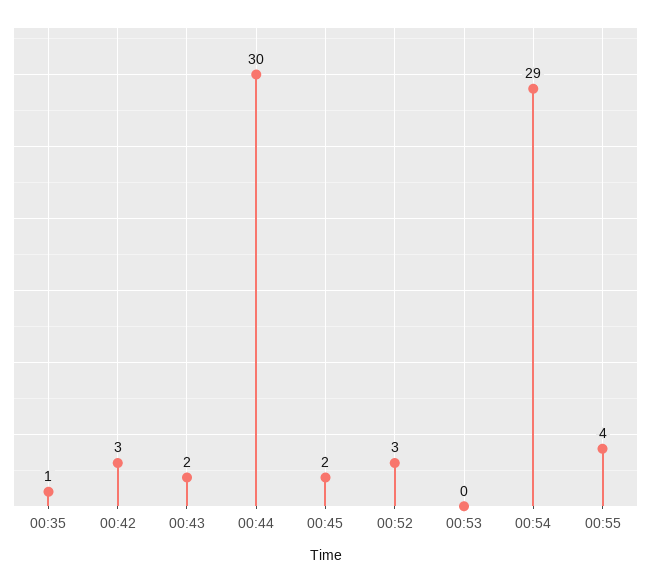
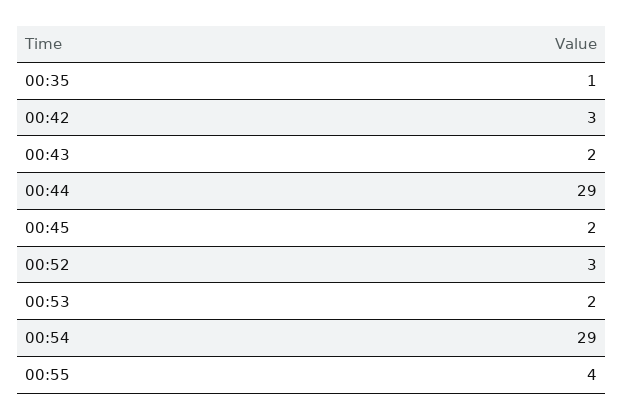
  {
    "00:35": 1,
    "00:42": 3,
    "00:43": 2,
-   "00:44": 30,
+   "00:44": 29,
    "00:45": 2,
    "00:52": 3,
-   "00:53": 0,
+   "00:53": 2,
    "00:54": 29,
    "00:55": 4
  }

